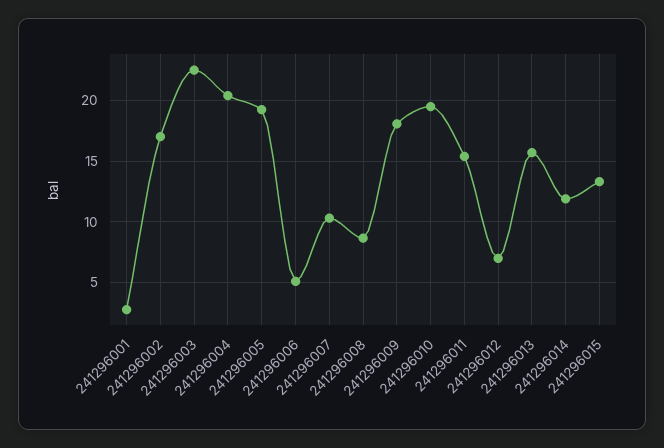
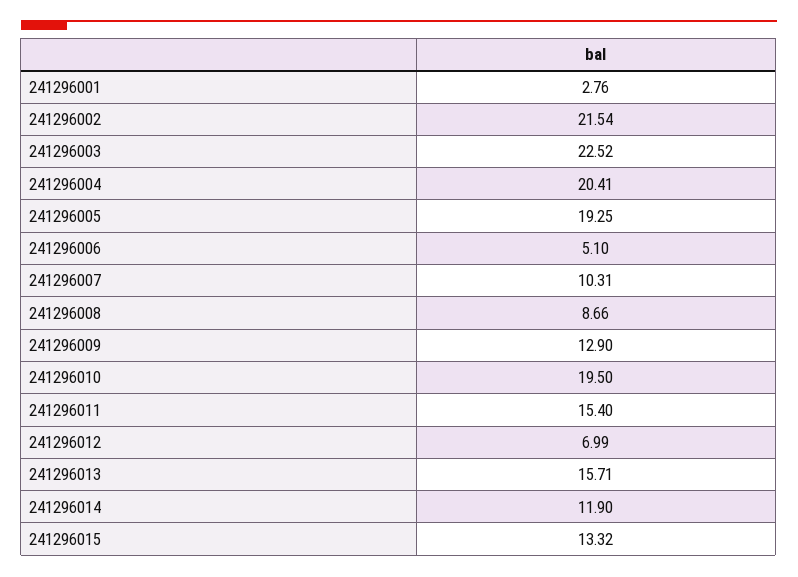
  {
    "241296001": 2.76,
-   "241296002": 17,
+   "241296002": 21.54,
    "241296003": 22.52,
    "241296004": 20.41,
    "241296005": 19.25,
    "241296006": 5.1,
    "241296007": 10.31,
    "241296008": 8.66,
-   "241296009": 18,
+   "241296009": 12.9,
    "241296010": 19.5,
    "241296011": 15.4,
    "241296012": 6.99,
    "241296013": 15.71,
    "241296014": 11.9,
    "241296015": 13.32
  }

